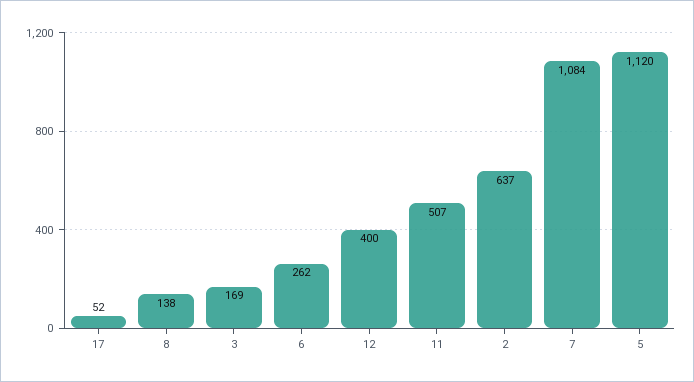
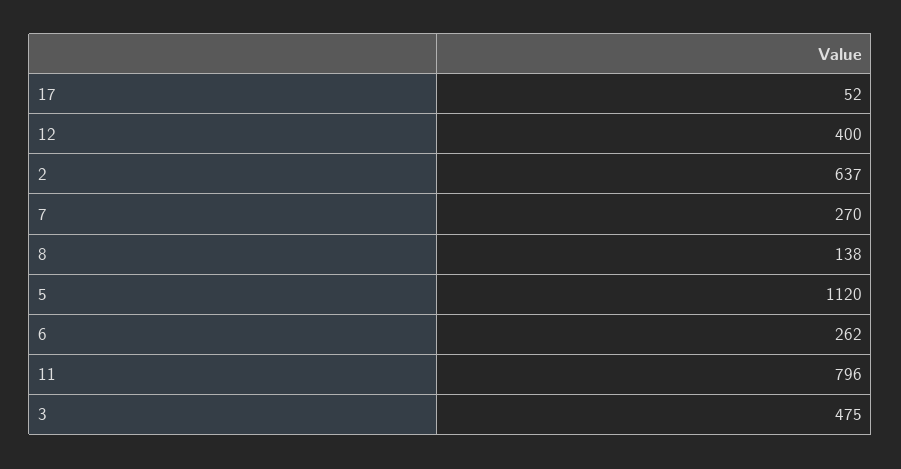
  {
    "17": 52,
    "8": 138,
-   "3": 169,
+   "3": 475,
    "6": 262,
    "12": 400,
-   "11": 507,
+   "11": 796,
    "2": 637,
-   "7": 1084,
+   "7": 270,
    "5": 1120
  }

